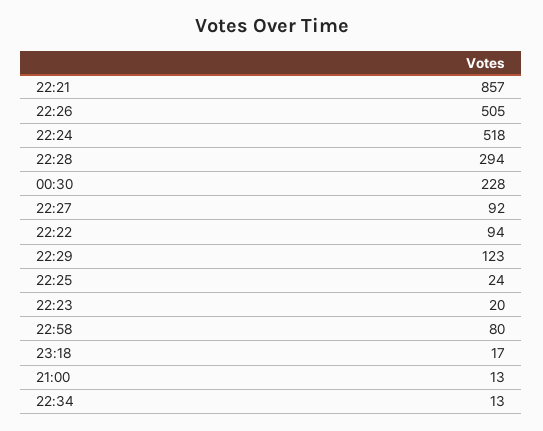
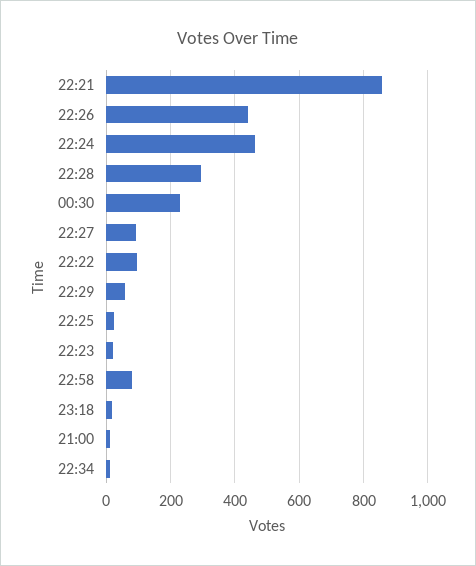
  {
    "22:21": 857,
-   "22:26": 505,
+   "22:26": 440,
-   "22:24": 518,
+   "22:24": 460,
    "22:28": 294,
    "00:30": 228,
    "22:27": 92,
    "22:22": 94,
-   "22:29": 123,
+   "22:29": 60,
    "22:25": 24,
    "22:23": 20,
    "22:58": 80,
    "23:18": 17,
    "21:00": 13,
    "22:34": 13
  }

